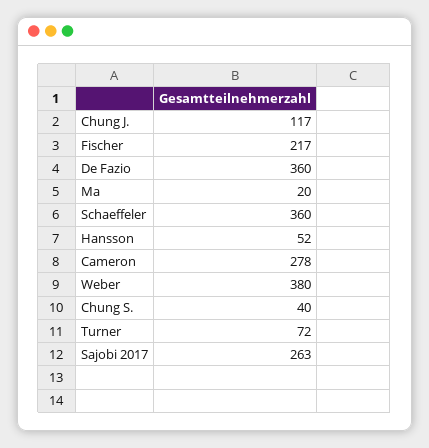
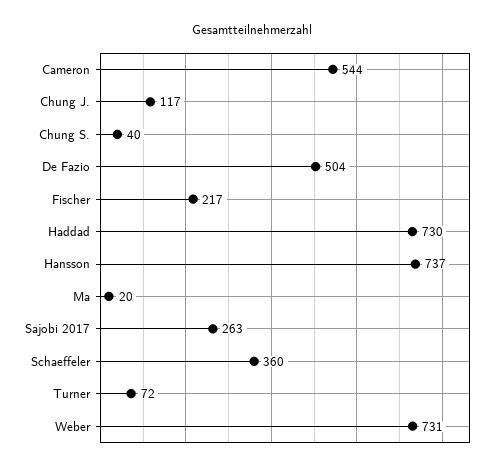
  {
    "Chung J.": 117,
    "Fischer": 217,
-   "De Fazio": 360,
+   "De Fazio": 504,
    "Ma": 20,
    "Schaeffeler": 360,
-   "Hansson": 52,
+   "Hansson": 737,
-   "Cameron": 278,
+   "Cameron": 544,
-   "Weber": 380,
+   "Weber": 731,
    "Chung S.": 40,
    "Turner": 72,
-   "Sajobi 2017": 263
+   "Sajobi 2017": 263,
+   "Haddad": 730
  }

